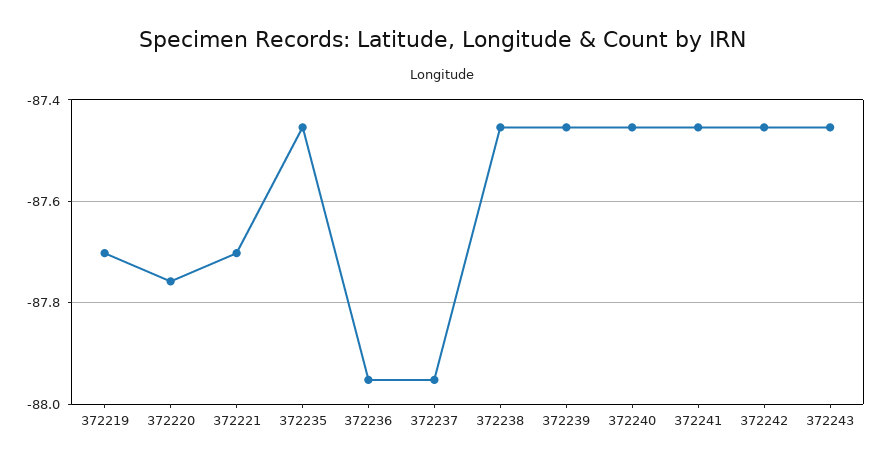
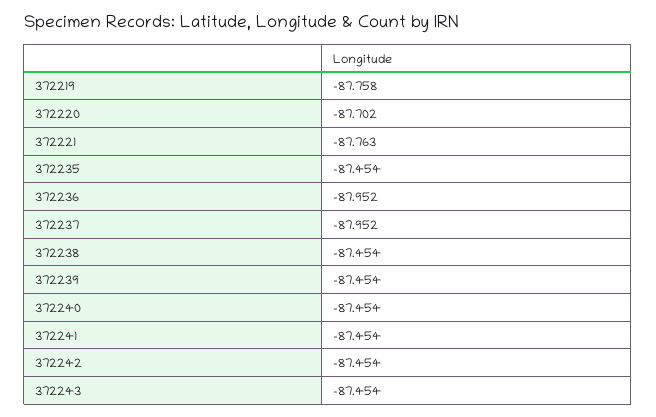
  {
-   "372219": -87.7,
+   "372219": -87.758,
-   "372220": -87.76,
+   "372220": -87.702,
-   "372221": -87.7,
+   "372221": -87.763,
    "372235": -87.454,
    "372236": -87.952,
    "372237": -87.952,
    "372238": -87.454,
    "372239": -87.454,
    "372240": -87.454,
    "372241": -87.454,
    "372242": -87.454,
    "372243": -87.454
  }

